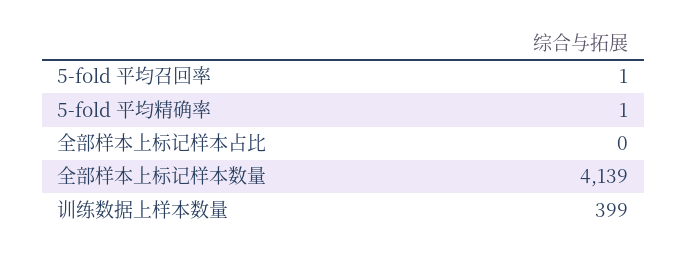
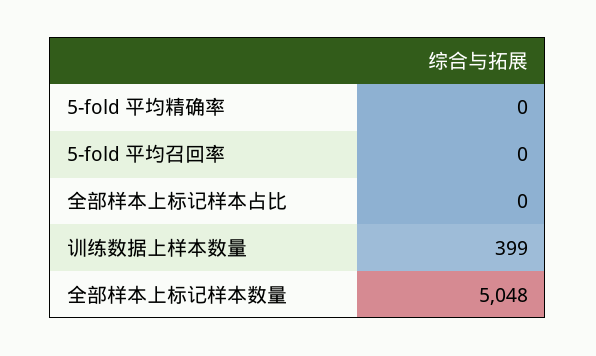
  {
-   "5-fold 平均召回率": 1,
+   "5-fold 平均召回率": 0,
-   "5-fold 平均精确率": 1,
+   "5-fold 平均精确率": 0,
    "全部样本上标记样本占比": 0,
-   "全部样本上标记样本数量": 4139,
+   "全部样本上标记样本数量": 5048,
    "训练数据上样本数量": 399
  }

